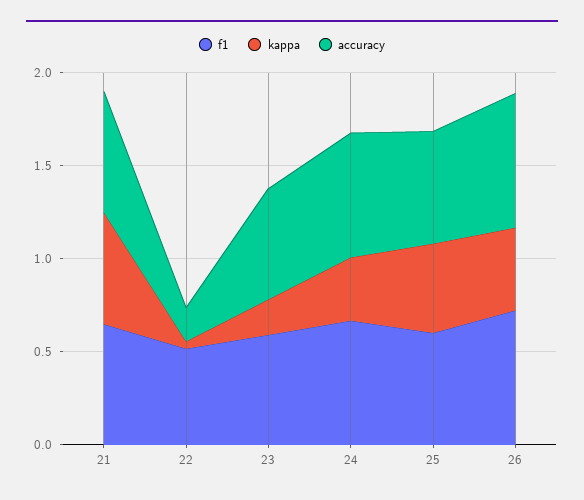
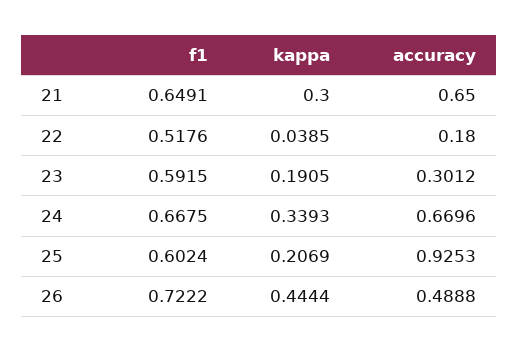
  {
    "f1": {
      "21": 0.6491,
      "22": 0.5176,
      "23": 0.5915,
      "24": 0.6675,
      "25": 0.6024,
      "26": 0.7222
    },
    "kappa": {
-     "21": 0.6,
+     "21": 0.3,
      "22": 0.0385,
      "23": 0.1905,
      "24": 0.3393,
-     "25": 0.5,
+     "25": 0.2069,
      "26": 0.4444
    },
    "accuracy": {
      "21": 0.65,
      "22": 0.18,
-     "23": 0.6,
+     "23": 0.3012,
      "24": 0.6696,
-     "25": 0.6,
+     "25": 0.9253,
-     "26": 0.7
+     "26": 0.4888
    }
  }

